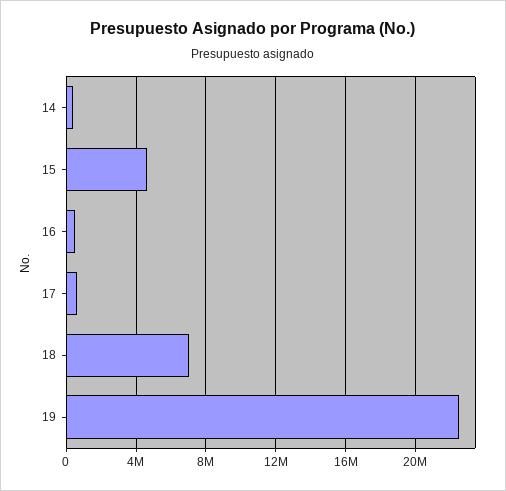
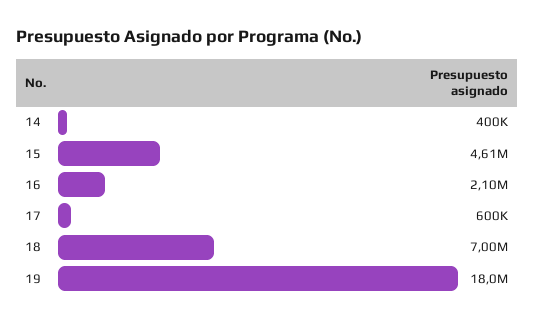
  {
    "14": 400000,
    "15": 4610000,
-   "16": 500000,
+   "16": 2100000,
    "17": 600000,
    "18": 7000000,
-   "19": 22500000
+   "19": 18000000
  }

